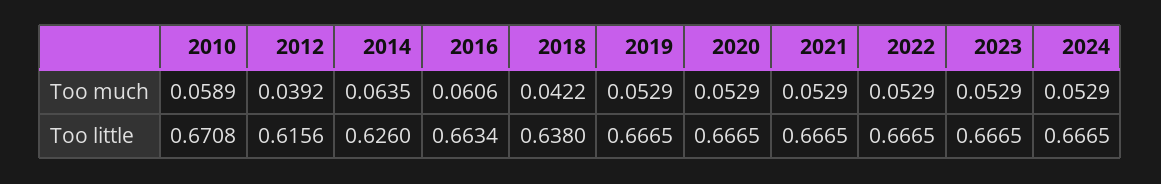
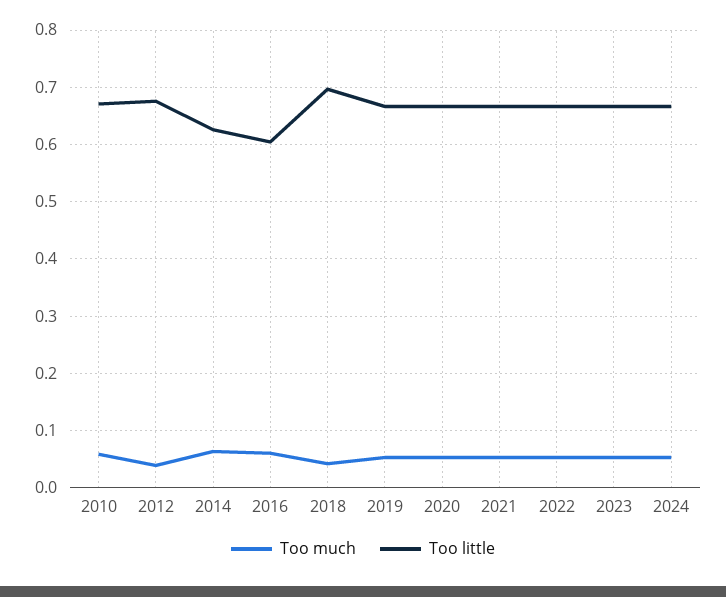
  {
    "Too much": {
      "2010": 0.0589,
      "2012": 0.0392,
      "2014": 0.0635,
      "2016": 0.0606,
      "2018": 0.0422,
      "2019": 0.0529,
      "2020": 0.0529,
      "2021": 0.0529,
      "2022": 0.0529,
      "2023": 0.0529,
      "2024": 0.0529
    },
    "Too little": {
      "2010": 0.6708,
-     "2012": 0.6156,
+     "2012": 0.68,
      "2014": 0.626,
-     "2016": 0.6634,
+     "2016": 0.6,
-     "2018": 0.638,
+     "2018": 0.7,
      "2019": 0.6665,
      "2020": 0.6665,
      "2021": 0.6665,
      "2022": 0.6665,
      "2023": 0.6665,
      "2024": 0.6665
    }
  }

